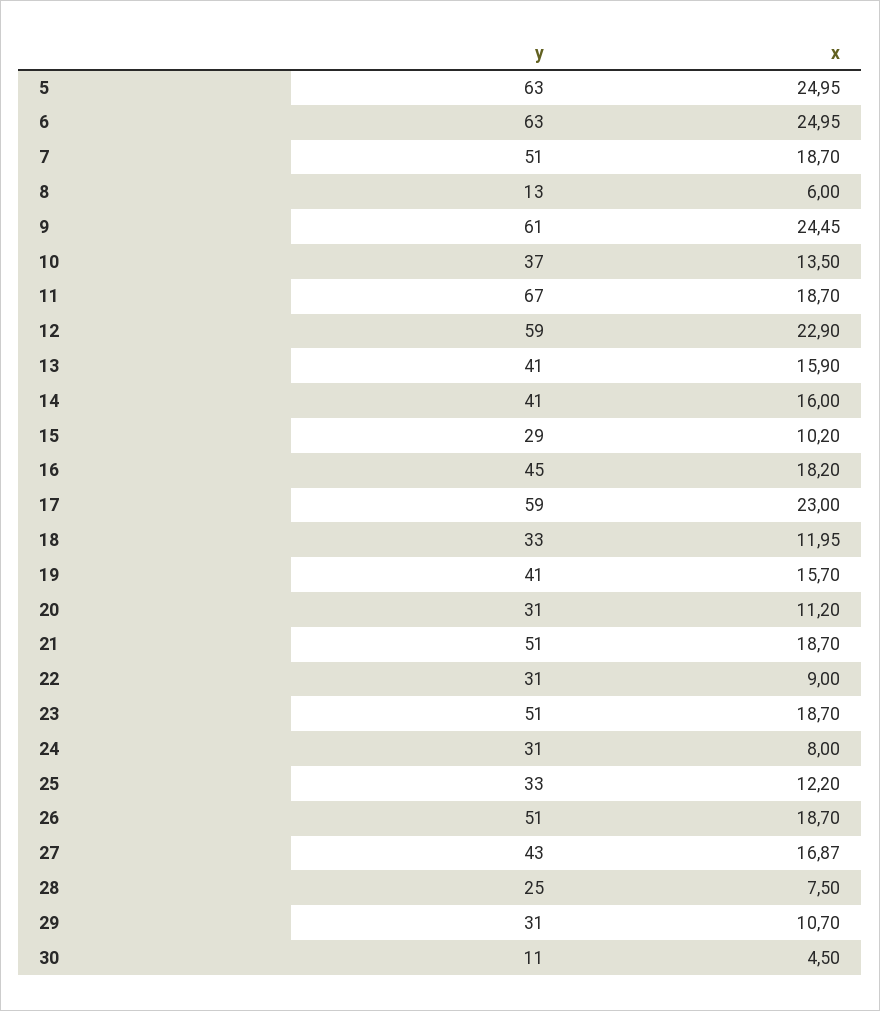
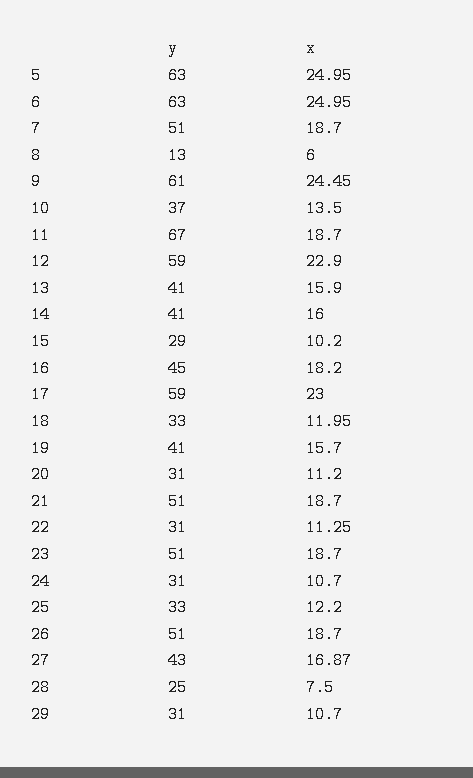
  {
    "y": {
      "5": 63,
      "6": 63,
      "7": 51,
      "8": 13,
      "9": 61,
      "10": 37,
      "11": 67,
      "12": 59,
      "13": 41,
      "14": 41,
      "15": 29,
      "16": 45,
      "17": 59,
      "18": 33,
      "19": 41,
      "20": 31,
      "21": 51,
      "22": 31,
      "23": 51,
      "24": 31,
      "25": 33,
      "26": 51,
      "27": 43,
      "28": 25,
-     "29": 31,
+     "29": 31
-     "30": 11
    },
    "x": {
      "5": 24.95,
      "6": 24.95,
      "7": 18.7,
      "8": 6,
      "9": 24.45,
      "10": 13.5,
      "11": 18.7,
      "12": 22.9,
      "13": 15.9,
      "14": 16,
      "15": 10.2,
      "16": 18.2,
      "17": 23,
      "18": 11.95,
      "19": 15.7,
      "20": 11.2,
      "21": 18.7,
-     "22": 9,
+     "22": 11.25,
      "23": 18.7,
-     "24": 8,
+     "24": 10.7,
      "25": 12.2,
      "26": 18.7,
      "27": 16.87,
      "28": 7.5,
-     "29": 10.7,
+     "29": 10.7
-     "30": 4.5
    }
  }

